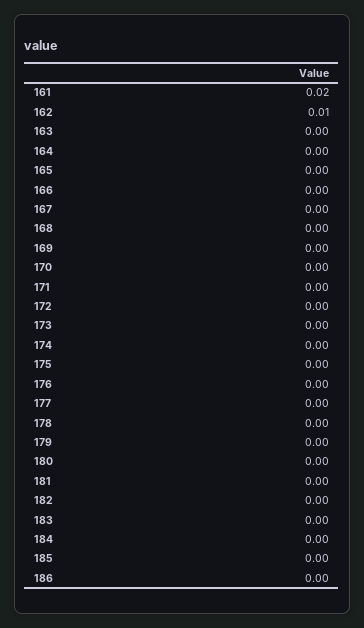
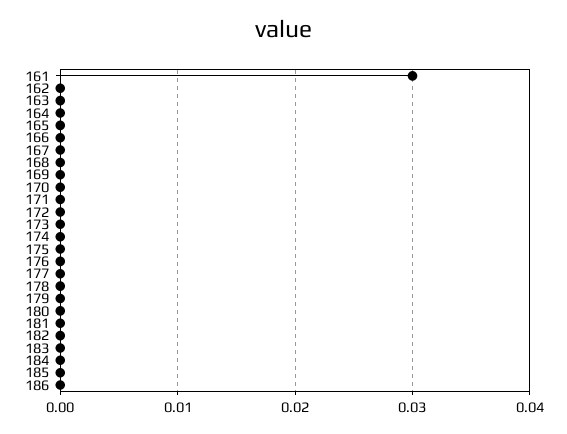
  {
-   "161": 0.02,
+   "161": 0.03,
-   "162": 0.01,
+   "162": 0,
    "163": 0,
    "164": 0,
    "165": 0,
    "166": 0,
    "167": 0,
    "168": 0,
    "169": 0,
    "170": 0,
    "171": 0,
    "172": 0,
    "173": 0,
    "174": 0,
    "175": 0,
    "176": 0,
    "177": 0,
    "178": 0,
    "179": 0,
    "180": 0,
    "181": 0,
    "182": 0,
    "183": 0,
    "184": 0,
    "185": 0,
    "186": 0
  }

